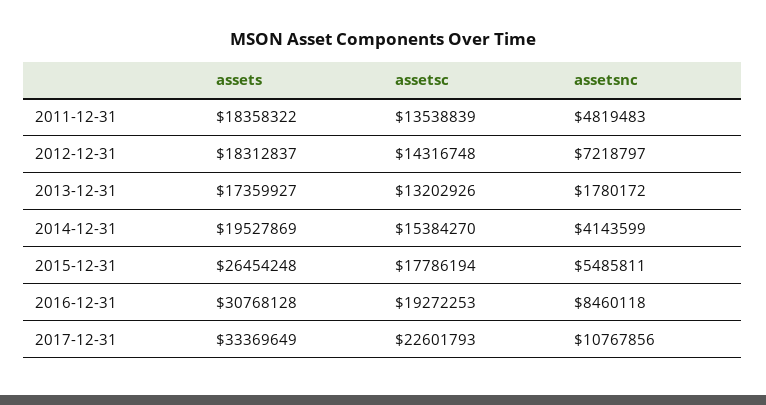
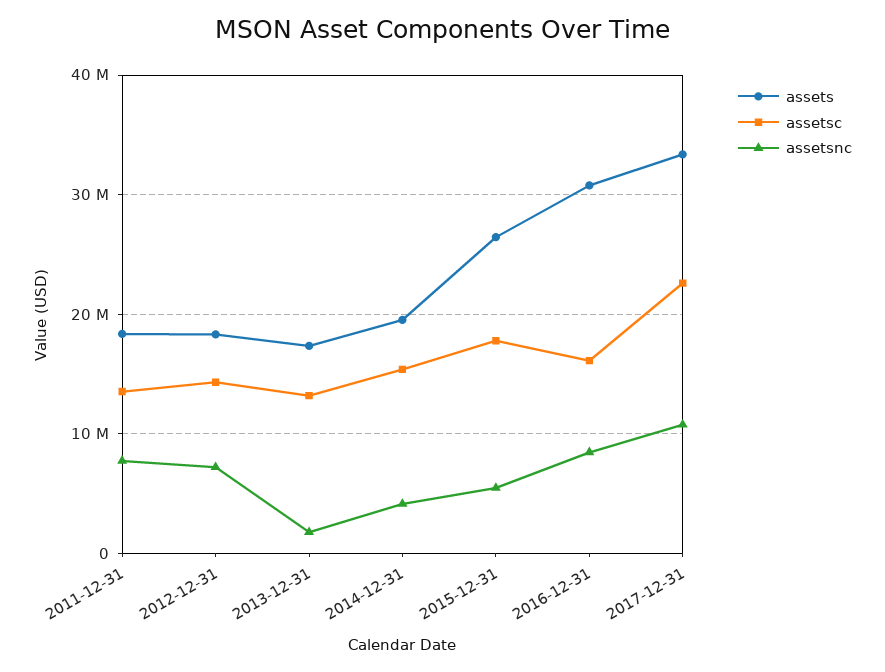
  {
    "assets": {
      "2011-12-31": 18358322,
      "2012-12-31": 18312837,
      "2013-12-31": 17359927,
      "2014-12-31": 19527869,
      "2015-12-31": 26454248,
      "2016-12-31": 30768128,
      "2017-12-31": 33369649
    },
    "assetsc": {
      "2011-12-31": 13538839,
      "2012-12-31": 14316748,
      "2013-12-31": 13202926,
      "2014-12-31": 15384270,
      "2015-12-31": 17786194,
-     "2016-12-31": 19272253,
+     "2016-12-31": 16000000,
      "2017-12-31": 22601793
    },
    "assetsnc": {
-     "2011-12-31": 4819483,
+     "2011-12-31": 8000000,
      "2012-12-31": 7218797,
      "2013-12-31": 1780172,
      "2014-12-31": 4143599,
      "2015-12-31": 5485811,
      "2016-12-31": 8460118,
      "2017-12-31": 10767856
    }
  }

